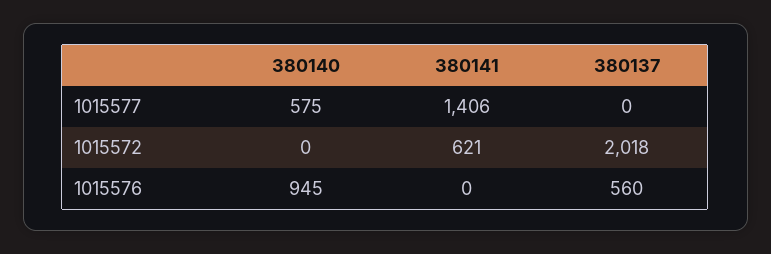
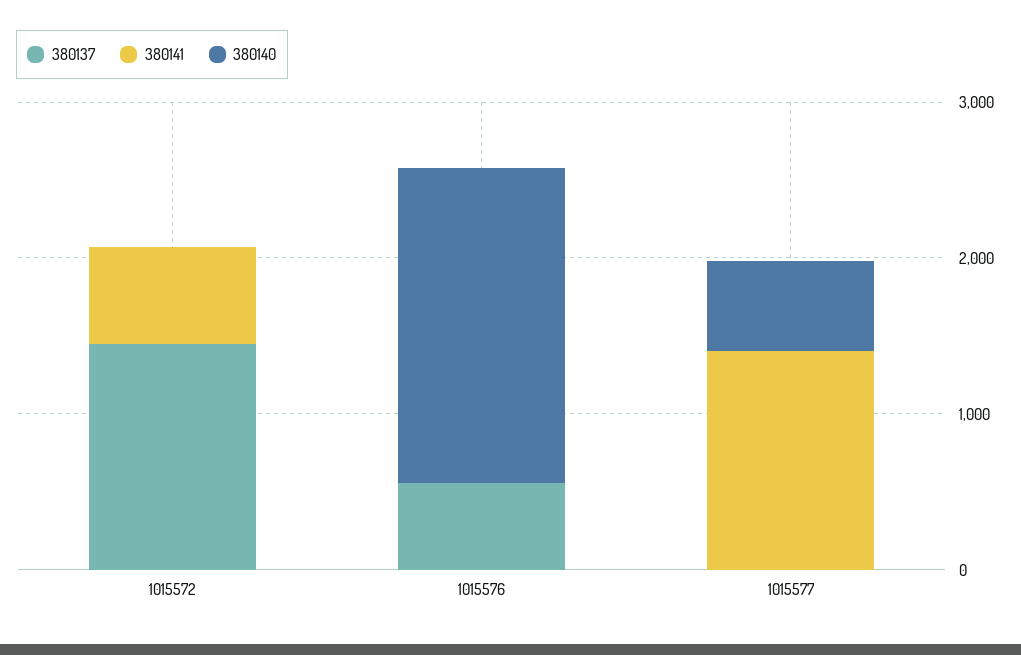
  {
    "380140": {
      "1015577": 575,
      "1015572": 0,
-     "1015576": 945
+     "1015576": 2000
    },
    "380141": {
      "1015577": 1406,
      "1015572": 621,
      "1015576": 0
    },
    "380137": {
      "1015577": 0,
-     "1015572": 2018,
+     "1015572": 1400,
      "1015576": 560
    }
  }

